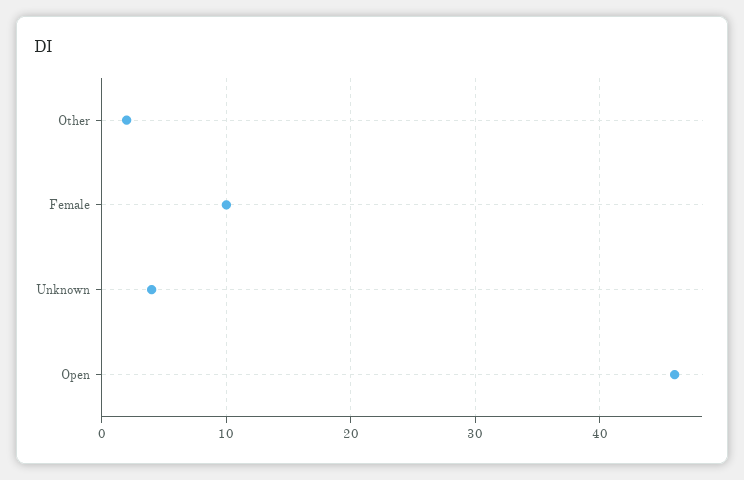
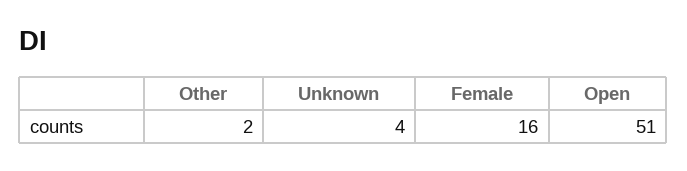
  {
    "Other": 2,
-   "Female": 10,
+   "Female": 16,
    "Unknown": 4,
-   "Open": 46
+   "Open": 51
  }

